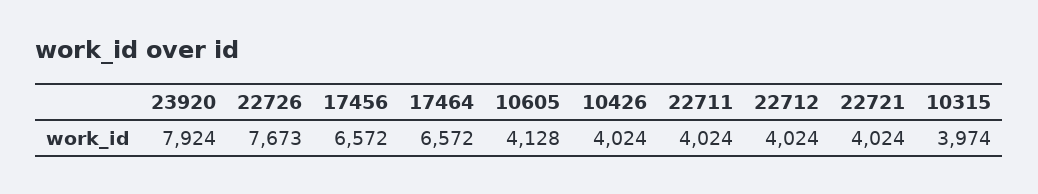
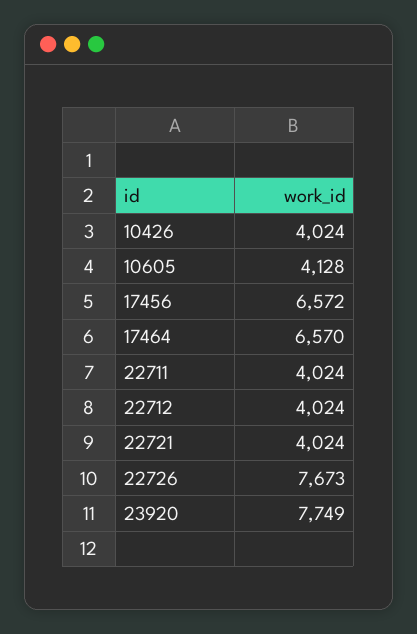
  {
-   "23920": 7924,
+   "23920": 7749,
    "22726": 7673,
    "17456": 6572,
-   "17464": 6572,
+   "17464": 6570,
    "10605": 4128,
    "10426": 4024,
    "22711": 4024,
    "22712": 4024,
-   "22721": 4024,
+   "22721": 4024
-   "10315": 3974
  }

